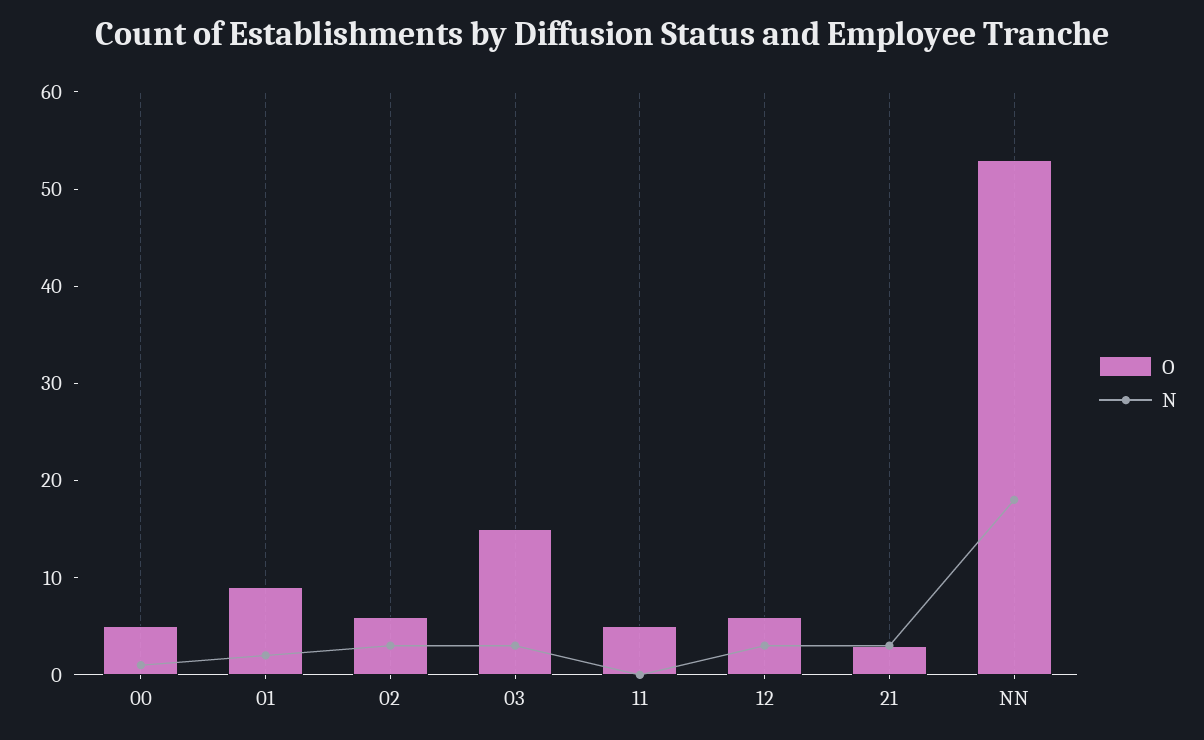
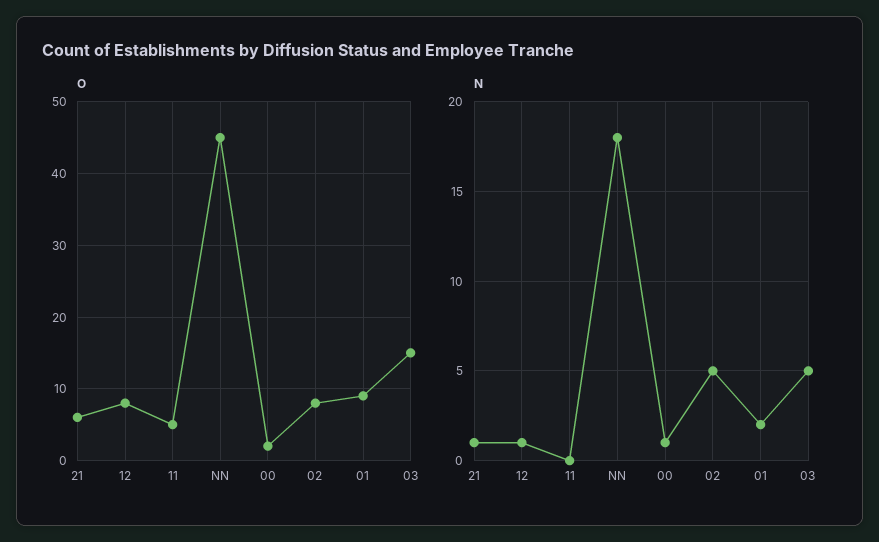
  {
    "O": {
-     "00": 5,
+     "00": 2,
      "01": 9,
-     "02": 6,
+     "02": 8,
      "03": 15,
      "11": 5,
-     "12": 6,
+     "12": 8,
-     "21": 3,
+     "21": 6,
-     "NN": 53
+     "NN": 45
    },
    "N": {
      "00": 1,
      "01": 2,
-     "02": 3,
+     "02": 5,
-     "03": 3,
+     "03": 5,
      "11": 0,
-     "12": 3,
+     "12": 1,
-     "21": 3,
+     "21": 1,
      "NN": 18
    }
  }

